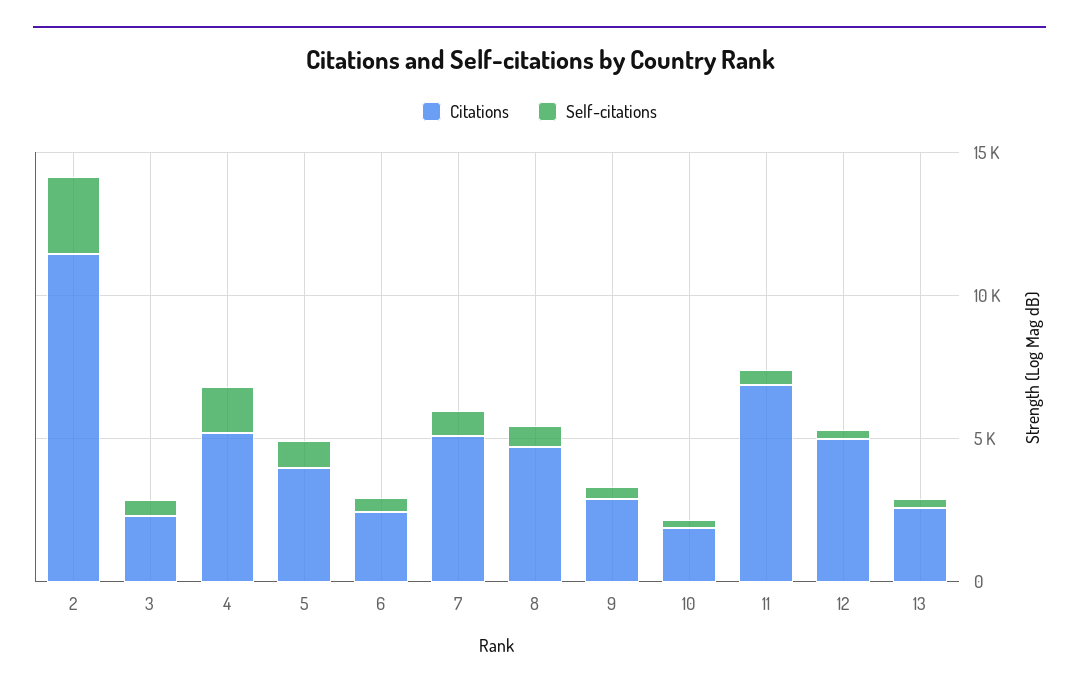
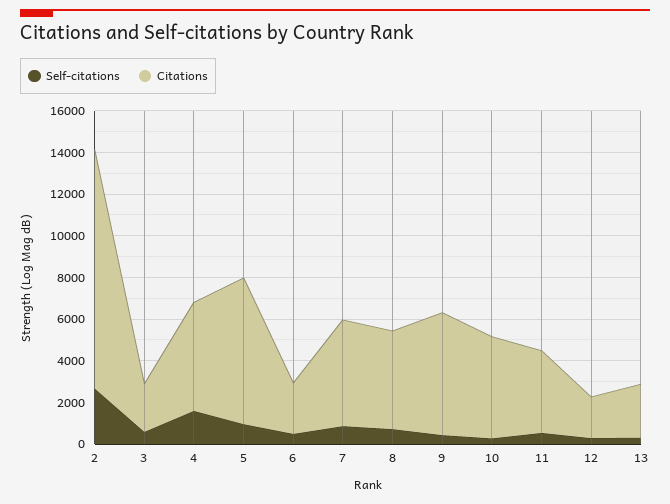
  {
    "Citations": {
      "2": 11500,
      "3": 2500,
      "4": 5000,
-     "5": 4000,
+     "5": 7000,
      "6": 2500,
      "7": 5000,
      "8": 4500,
-     "9": 3000,
+     "9": 6000,
-     "10": 2000,
+     "10": 5000,
-     "11": 7000,
+     "11": 4000,
-     "12": 5000,
+     "12": 2000,
      "13": 2500
    },
    "Self-citations": {
      "2": 2500,
      "3": 500,
      "4": 1500,
      "5": 1000,
      "6": 500,
      "7": 1000,
      "8": 500,
      "9": 500,
      "10": 500,
      "11": 500,
      "12": 500,
      "13": 500
    }
  }

